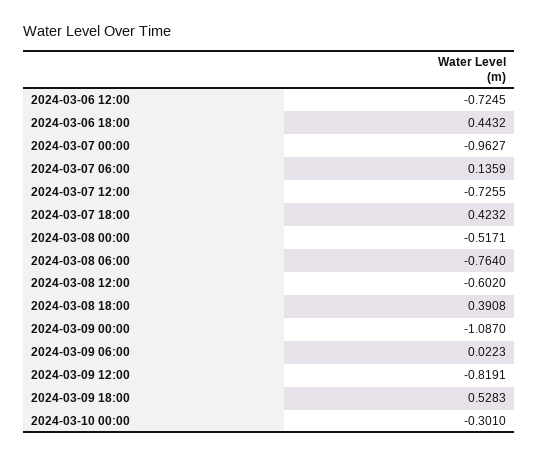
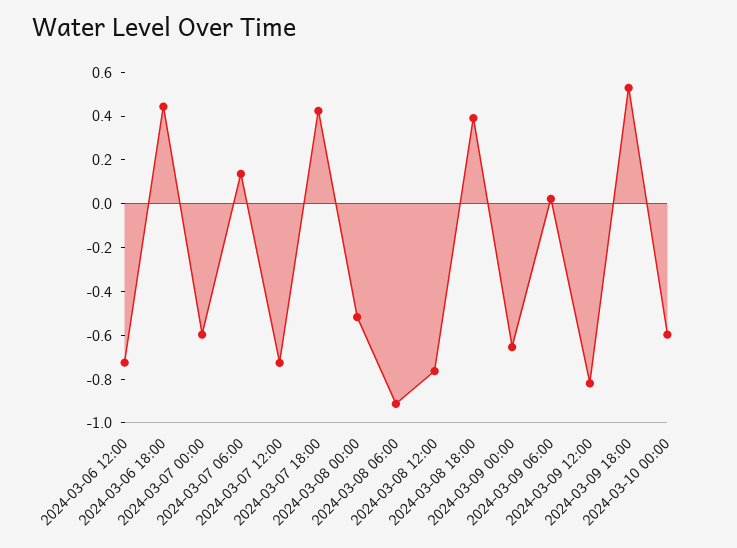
  {
    "2024-03-06 12:00": -0.7245,
    "2024-03-06 18:00": 0.4432,
-   "2024-03-07 00:00": -0.9627,
+   "2024-03-07 00:00": -0.6,
    "2024-03-07 06:00": 0.1359,
    "2024-03-07 12:00": -0.7255,
    "2024-03-07 18:00": 0.4232,
    "2024-03-08 00:00": -0.5171,
-   "2024-03-08 06:00": -0.764,
+   "2024-03-08 06:00": -0.9,
-   "2024-03-08 12:00": -0.602,
+   "2024-03-08 12:00": -0.75,
    "2024-03-08 18:00": 0.3908,
-   "2024-03-09 00:00": -1.087,
+   "2024-03-09 00:00": -0.65,
    "2024-03-09 06:00": 0.0223,
    "2024-03-09 12:00": -0.8191,
    "2024-03-09 18:00": 0.5283,
-   "2024-03-10 00:00": -0.301
+   "2024-03-10 00:00": -0.6
  }

